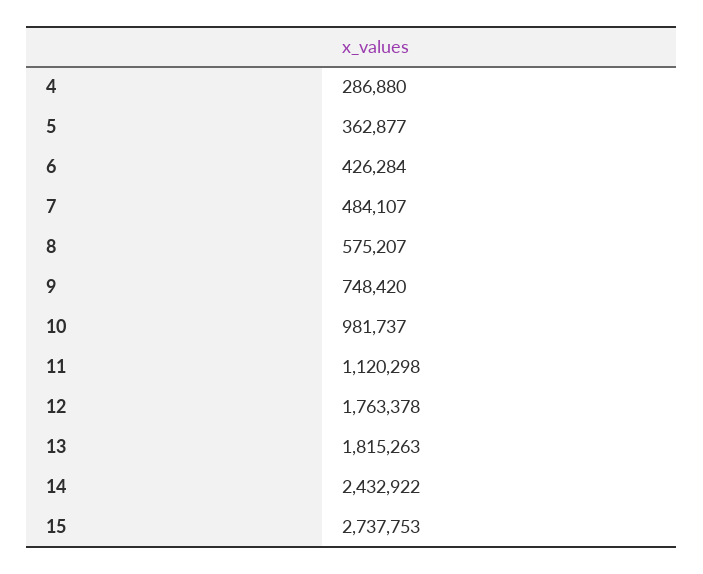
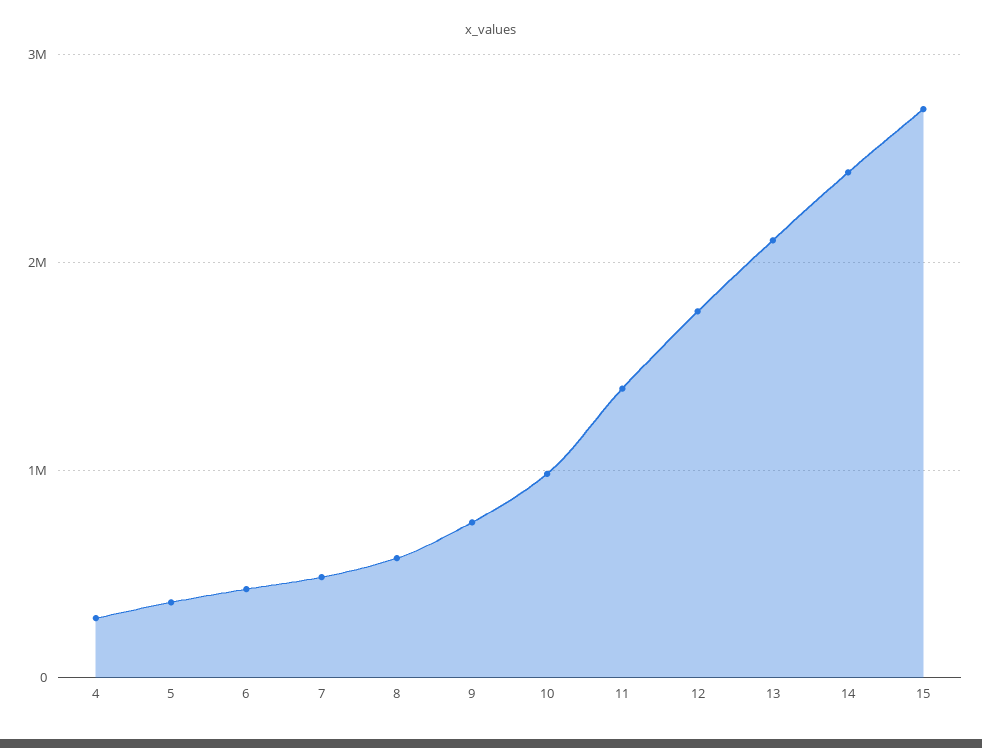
  {
    "4": 286880,
    "5": 362877,
    "6": 426284,
    "7": 484107,
    "8": 575207,
    "9": 748420,
    "10": 981737,
-   "11": 1120298,
+   "11": 1400000,
    "12": 1763378,
-   "13": 1815263,
+   "13": 2100000,
    "14": 2432922,
    "15": 2737753
  }

